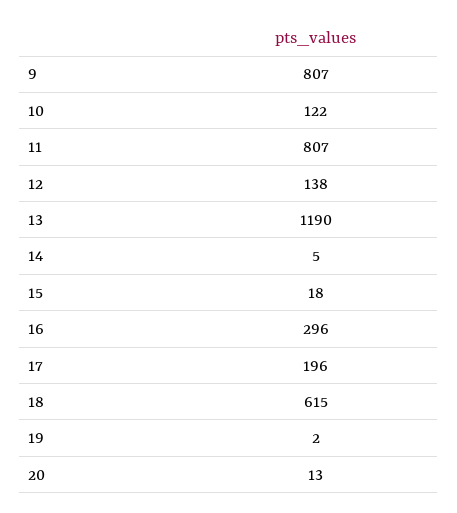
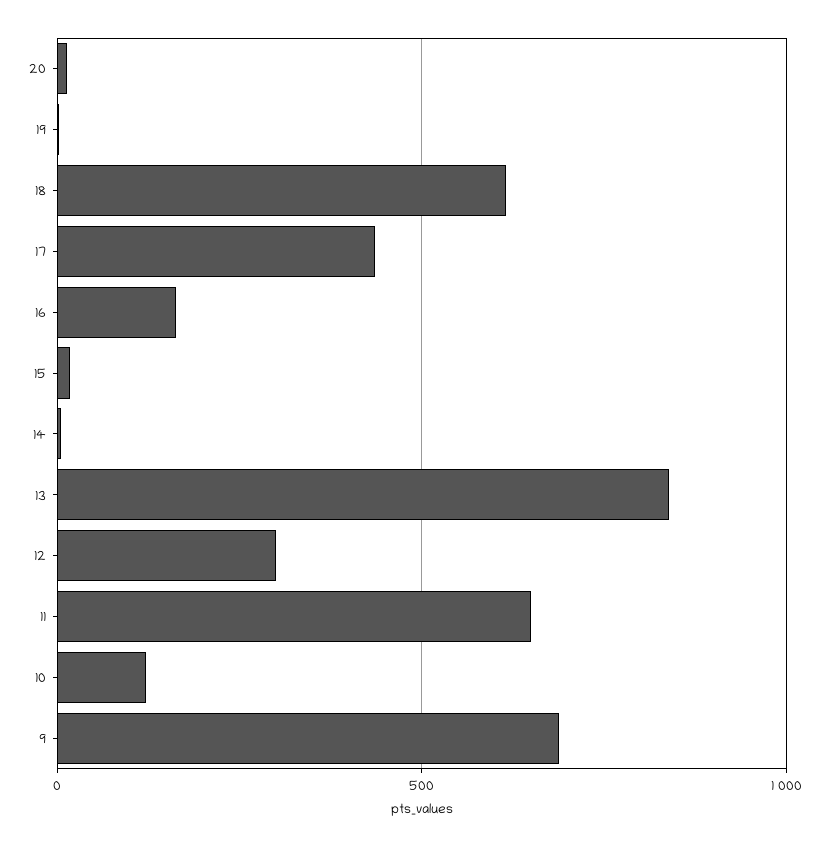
  {
-   "9": 807,
+   "9": 700,
    "10": 122,
-   "11": 807,
+   "11": 650,
-   "12": 138,
+   "12": 300,
-   "13": 1190,
+   "13": 850,
    "14": 5,
    "15": 18,
-   "16": 296,
+   "16": 150,
-   "17": 196,
+   "17": 450,
    "18": 615,
    "19": 2,
    "20": 13
  }

